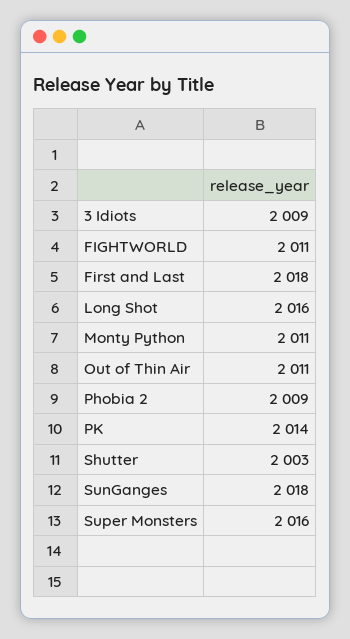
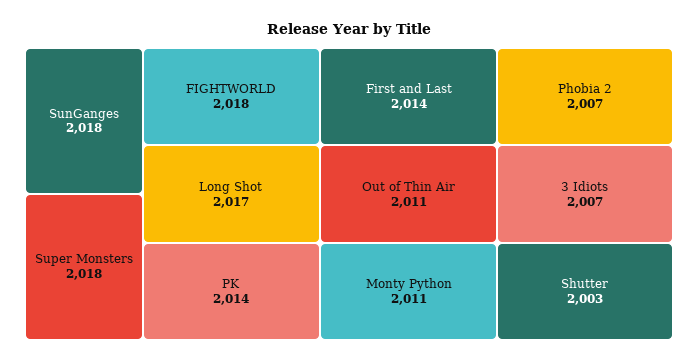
  {
-   "3 Idiots": 2009,
+   "3 Idiots": 2007,
-   "FIGHTWORLD": 2011,
+   "FIGHTWORLD": 2018,
-   "First and Last": 2018,
+   "First and Last": 2014,
-   "Long Shot": 2016,
+   "Long Shot": 2017,
    "Monty Python": 2011,
    "Out of Thin Air": 2011,
-   "Phobia 2": 2009,
+   "Phobia 2": 2007,
    "PK": 2014,
    "Shutter": 2003,
    "SunGanges": 2018,
-   "Super Monsters": 2016
+   "Super Monsters": 2018
  }

